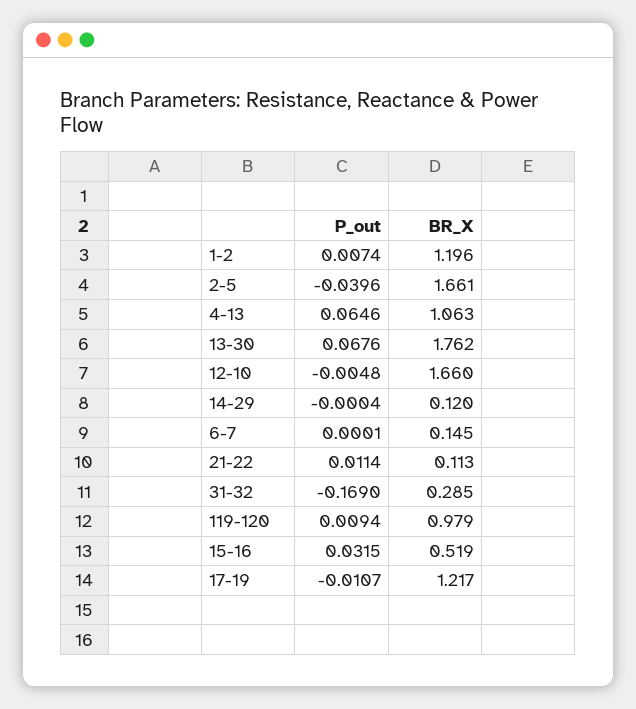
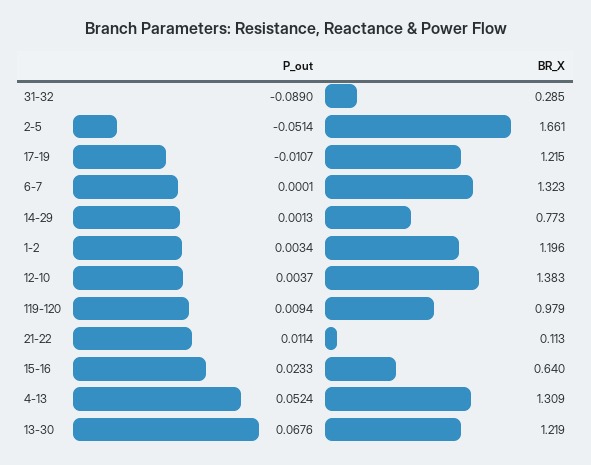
  {
    "P_out": {
-     "1-2": 0.0074,
+     "1-2": 0.0034,
-     "2-5": -0.0396,
+     "2-5": -0.0514,
-     "4-13": 0.0646,
+     "4-13": 0.0524,
      "13-30": 0.0676,
-     "12-10": -0.0048,
+     "12-10": 0.0037,
-     "14-29": -0.0004,
+     "14-29": 0.0013,
      "6-7": 0.0001,
      "21-22": 0.0114,
-     "31-32": -0.169,
+     "31-32": -0.089,
      "119-120": 0.0094,
-     "15-16": 0.0315,
+     "15-16": 0.0233,
      "17-19": -0.0107
    },
    "BR_X": {
      "1-2": 1.196,
      "2-5": 1.661,
-     "4-13": 1.063,
+     "4-13": 1.309,
-     "13-30": 1.762,
+     "13-30": 1.219,
-     "12-10": 1.66,
+     "12-10": 1.383,
-     "14-29": 0.12,
+     "14-29": 0.773,
-     "6-7": 0.145,
+     "6-7": 1.323,
      "21-22": 0.113,
      "31-32": 0.285,
      "119-120": 0.979,
-     "15-16": 0.519,
+     "15-16": 0.64,
-     "17-19": 1.217
+     "17-19": 1.215
    }
  }

